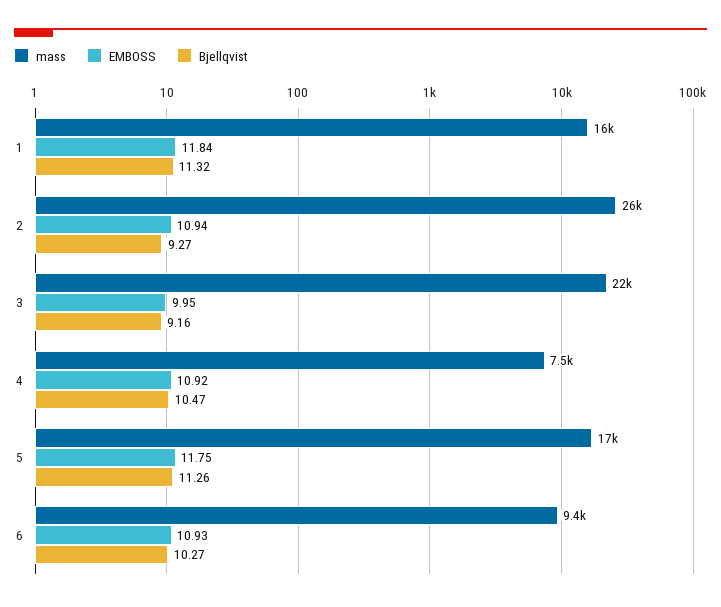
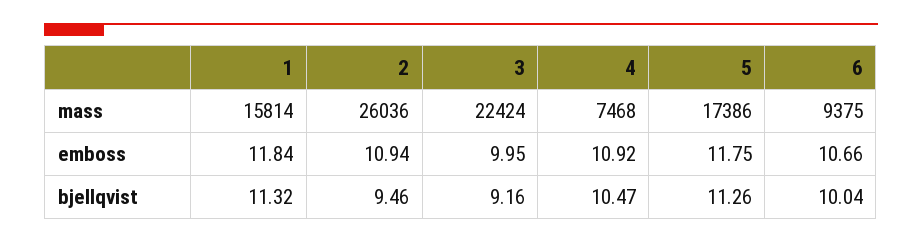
  {
    "mass": {
      "1": 15814,
      "2": 26036,
      "3": 22424,
      "4": 7468,
      "5": 17386,
      "6": 9375
    },
    "EMBOSS": {
      "1": 11.84,
      "2": 10.94,
      "3": 9.95,
      "4": 10.92,
      "5": 11.75,
-     "6": 10.93
+     "6": 10.66
    },
    "Bjellqvist": {
      "1": 11.32,
-     "2": 9.27,
+     "2": 9.46,
      "3": 9.16,
      "4": 10.47,
      "5": 11.26,
-     "6": 10.27
+     "6": 10.04
    }
  }

